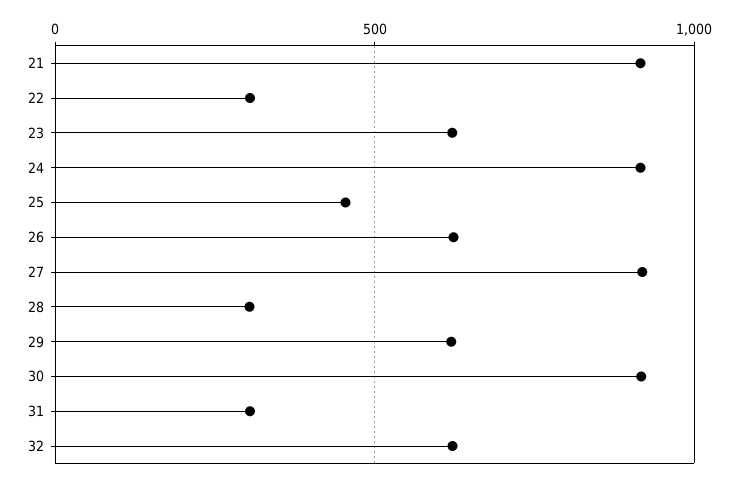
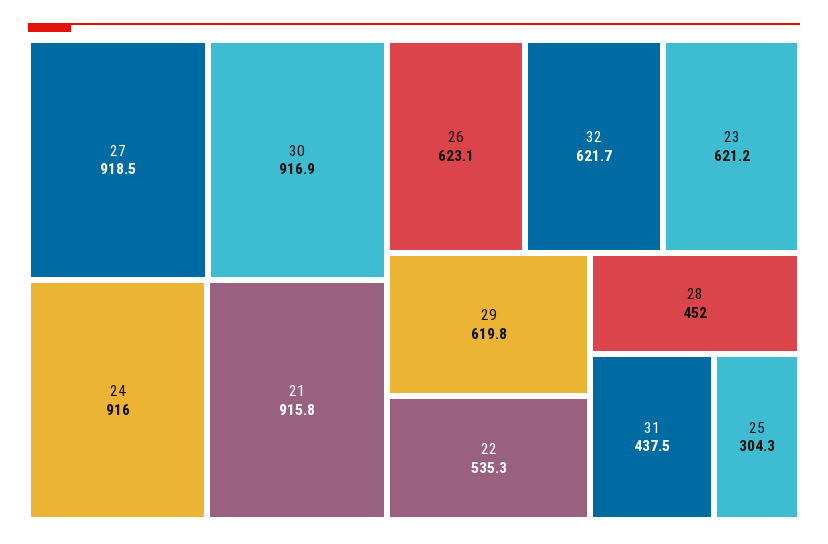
  {
    "21": 915.8,
-   "22": 300,
+   "22": 535.3,
    "23": 621.2,
    "24": 916,
-   "25": 450,
+   "25": 304.3,
    "26": 623.1,
    "27": 918.5,
-   "28": 300,
+   "28": 452,
    "29": 619.8,
    "30": 916.9,
-   "31": 300,
+   "31": 437.5,
    "32": 621.7
  }

